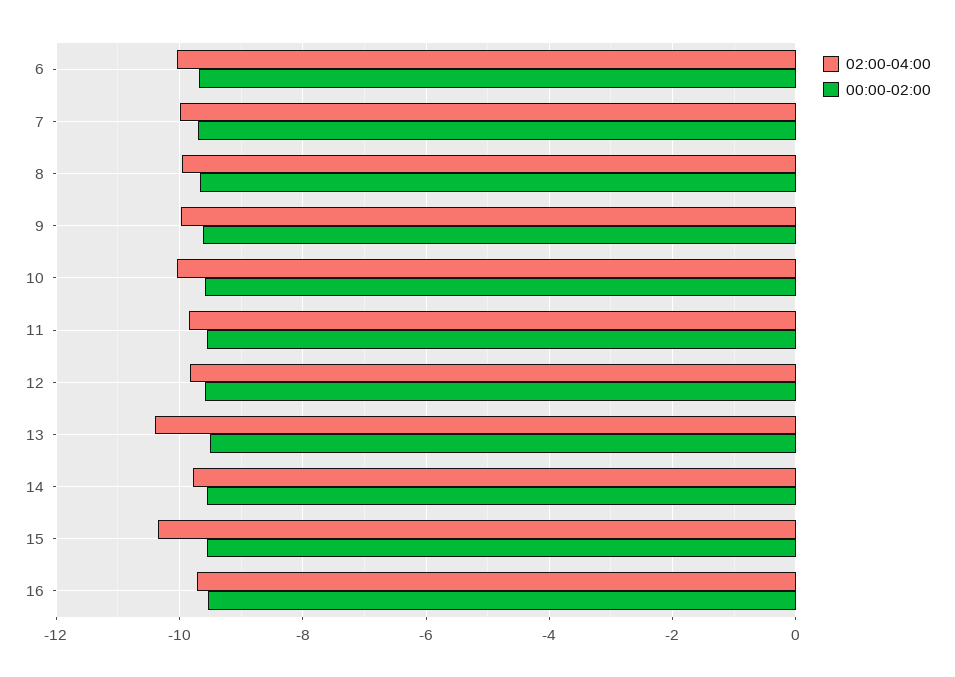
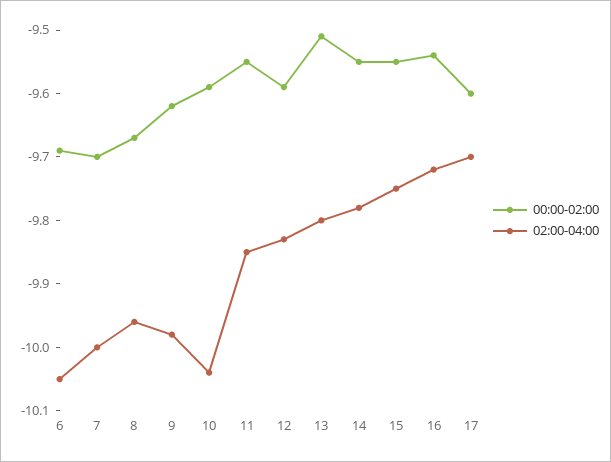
  {
    "02:00-04:00": {
      "6": -10.05,
      "7": -10,
      "8": -9.95,
      "9": -10,
      "10": -10.05,
      "11": -9.85,
      "12": -9.85,
-     "13": -10.4,
+     "13": -9.8,
      "14": -9.8,
-     "15": -10.4,
+     "15": -9.75,
-     "16": -9.7
+     "16": -9.7,
+     "17": -9.7
    },
    "00:00-02:00": {
      "6": -9.7,
      "7": -9.7,
      "8": -9.65,
      "9": -9.6,
      "10": -9.6,
      "11": -9.55,
      "12": -9.6,
      "13": -9.5,
      "14": -9.55,
      "15": -9.55,
-     "16": -9.55
+     "16": -9.55,
+     "17": -9.6
    }
  }

